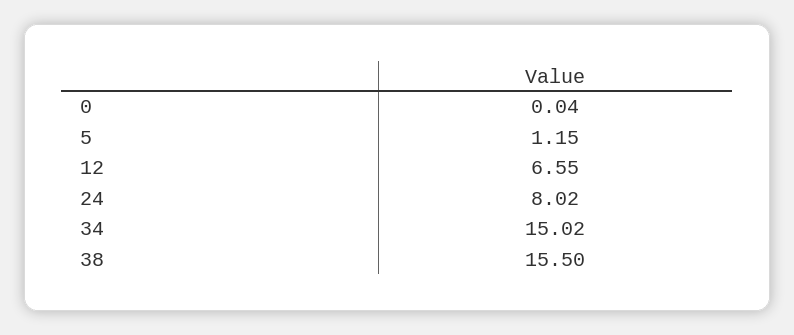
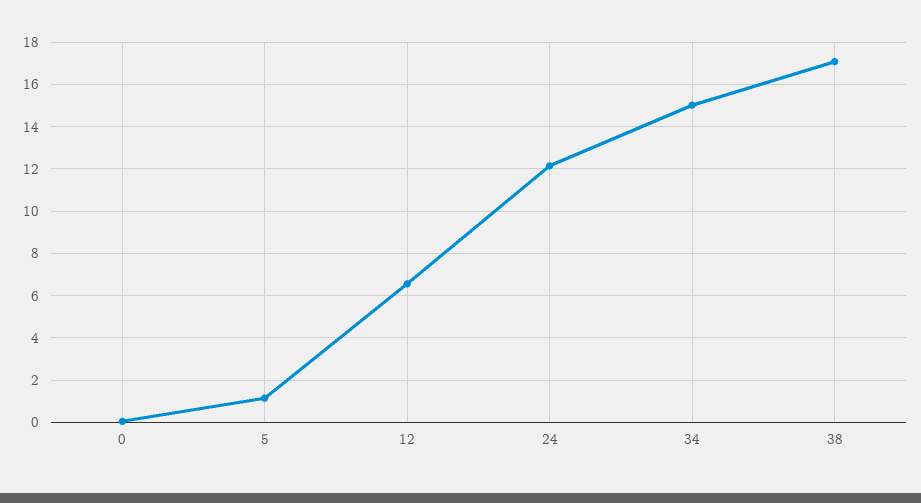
  {
    "0": 0.04,
    "5": 1.15,
    "12": 6.55,
-   "24": 8.02,
+   "24": 12,
    "34": 15.02,
-   "38": 15.5
+   "38": 17
  }

